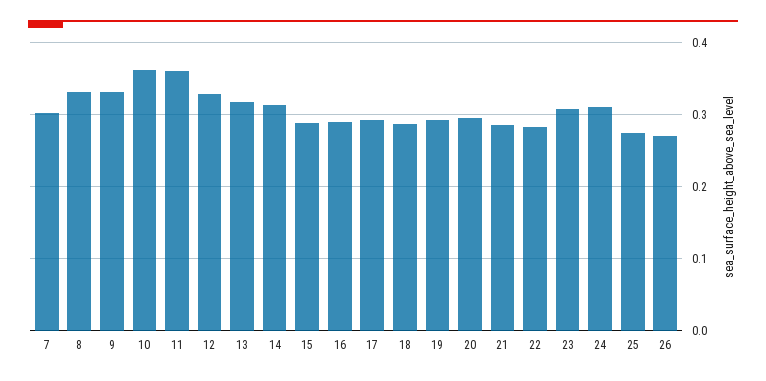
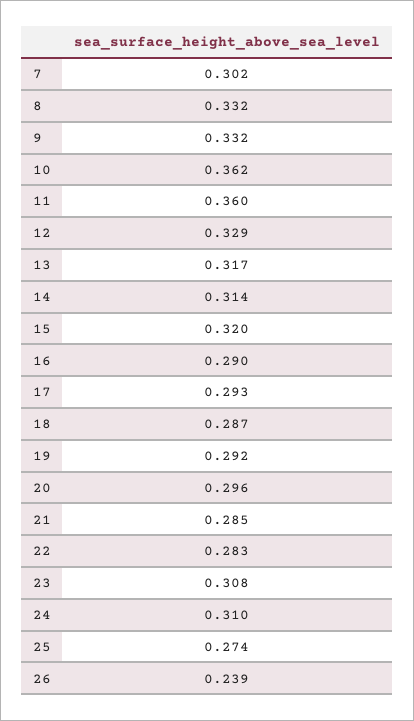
  {
    "7": 0.302,
    "8": 0.332,
    "9": 0.332,
    "10": 0.362,
    "11": 0.36,
    "12": 0.329,
    "13": 0.317,
    "14": 0.314,
-   "15": 0.29,
+   "15": 0.32,
    "16": 0.29,
    "17": 0.293,
    "18": 0.287,
    "19": 0.292,
    "20": 0.296,
    "21": 0.285,
    "22": 0.283,
    "23": 0.308,
    "24": 0.31,
    "25": 0.274,
-   "26": 0.27
+   "26": 0.239
  }

